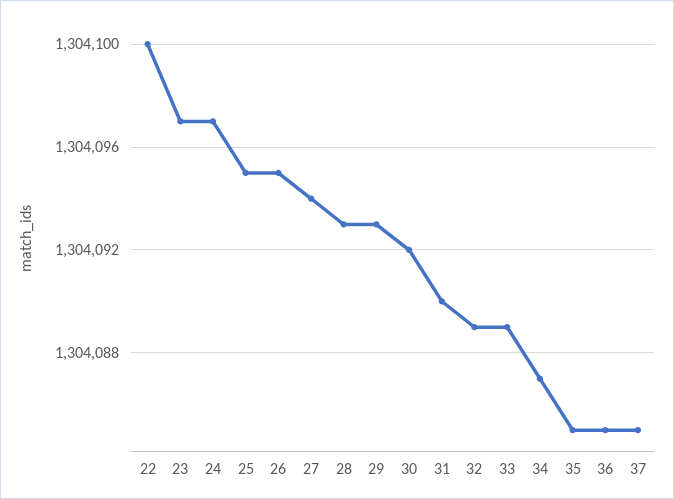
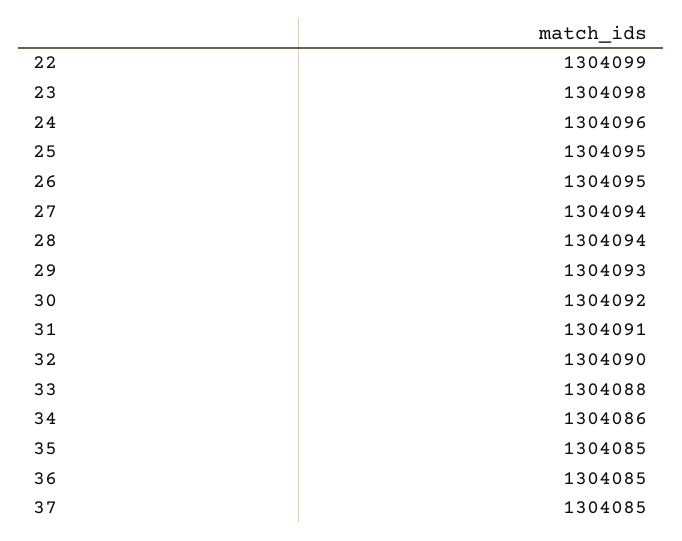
  {
-   "22": 1304100,
+   "22": 1304099,
-   "23": 1304097,
+   "23": 1304098,
-   "24": 1304097,
+   "24": 1304096,
    "25": 1304095,
    "26": 1304095,
    "27": 1304094,
-   "28": 1304093,
+   "28": 1304094,
    "29": 1304093,
    "30": 1304092,
-   "31": 1304090,
+   "31": 1304091,
-   "32": 1304089,
+   "32": 1304090,
-   "33": 1304089,
+   "33": 1304088,
-   "34": 1304087,
+   "34": 1304086,
    "35": 1304085,
    "36": 1304085,
    "37": 1304085
  }

